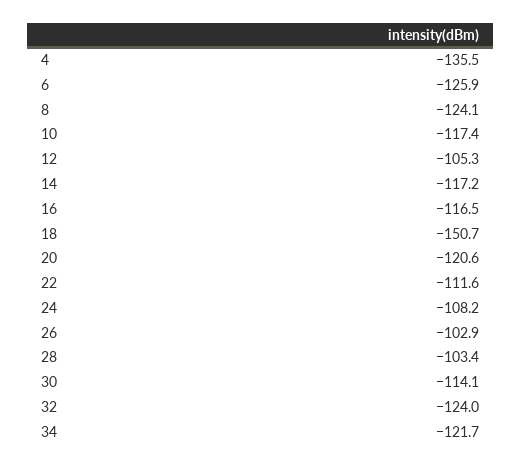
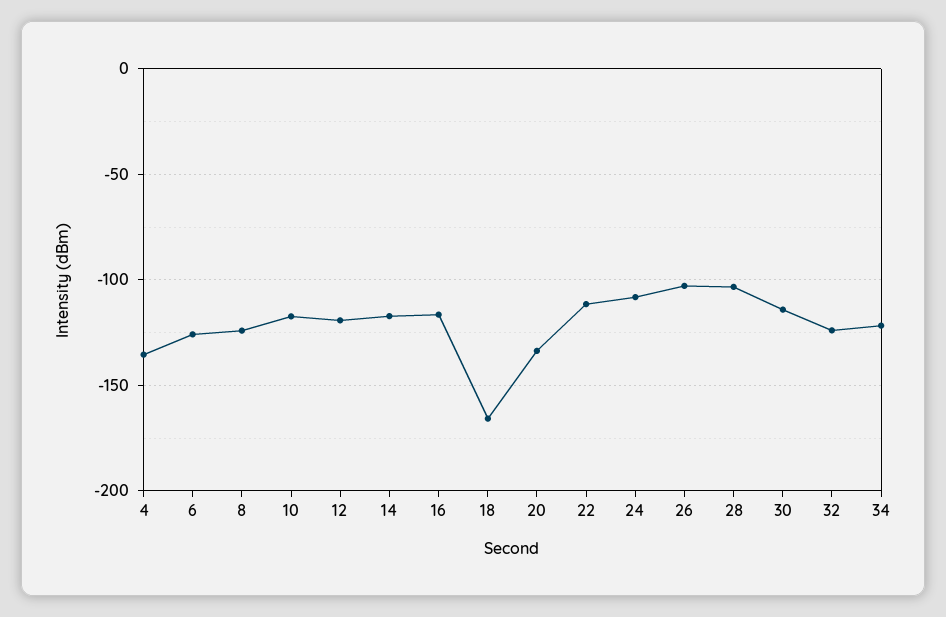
  {
    "4": -135.5,
    "6": -125.9,
    "8": -124.1,
    "10": -117.4,
-   "12": -105.3,
+   "12": -120,
    "14": -117.2,
    "16": -116.5,
-   "18": -150.7,
+   "18": -165,
-   "20": -120.6,
+   "20": -135,
    "22": -111.6,
    "24": -108.2,
    "26": -102.9,
    "28": -103.4,
    "30": -114.1,
    "32": -124,
    "34": -121.7
  }

